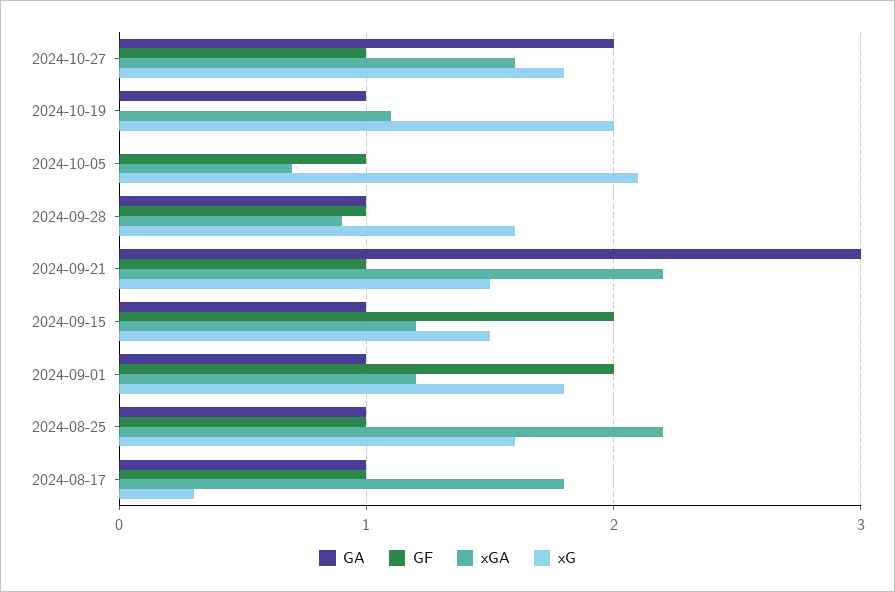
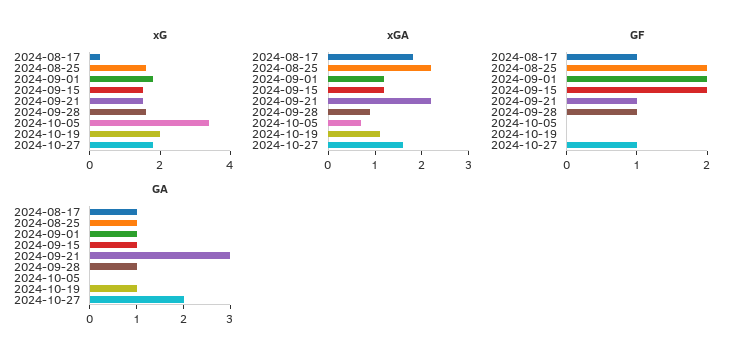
  {
    "GA": {
      "2024-10-27": 2,
      "2024-10-19": 1,
      "2024-10-05": 0,
      "2024-09-28": 1,
      "2024-09-21": 3,
      "2024-09-15": 1,
      "2024-09-01": 1,
      "2024-08-25": 1,
      "2024-08-17": 1
    },
    "GF": {
      "2024-10-27": 1,
      "2024-10-19": 0,
-     "2024-10-05": 1,
+     "2024-10-05": 0,
      "2024-09-28": 1,
      "2024-09-21": 1,
      "2024-09-15": 2,
      "2024-09-01": 2,
-     "2024-08-25": 1,
+     "2024-08-25": 2,
      "2024-08-17": 1
    },
    "xGA": {
      "2024-10-27": 1.6,
      "2024-10-19": 1.1,
      "2024-10-05": 0.7,
      "2024-09-28": 0.9,
      "2024-09-21": 2.2,
      "2024-09-15": 1.2,
      "2024-09-01": 1.2,
      "2024-08-25": 2.2,
      "2024-08-17": 1.8
    },
    "xG": {
      "2024-10-27": 1.8,
      "2024-10-19": 2,
-     "2024-10-05": 2.1,
+     "2024-10-05": 3.5,
      "2024-09-28": 1.6,
      "2024-09-21": 1.5,
      "2024-09-15": 1.5,
      "2024-09-01": 1.8,
      "2024-08-25": 1.6,
      "2024-08-17": 0.3
    }
  }

